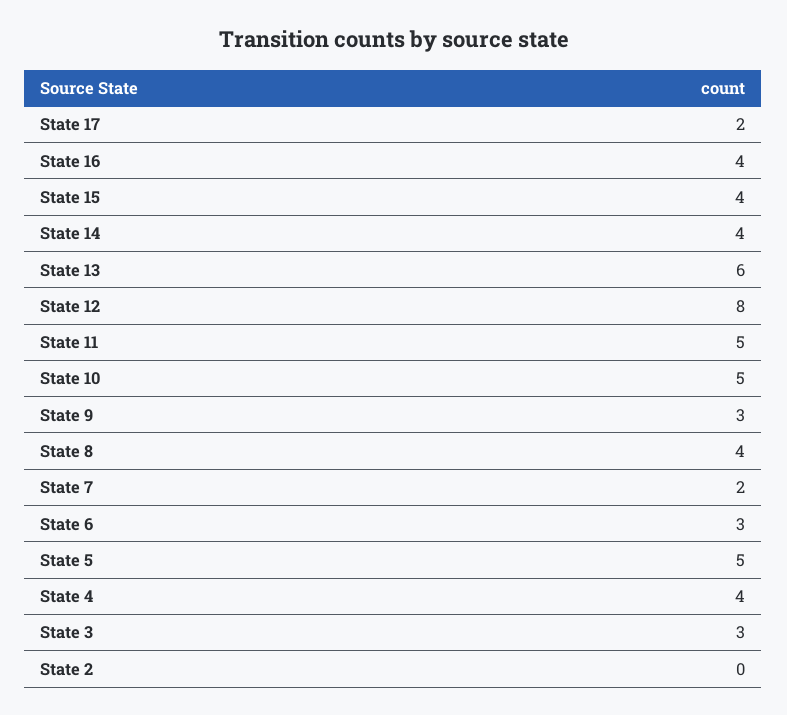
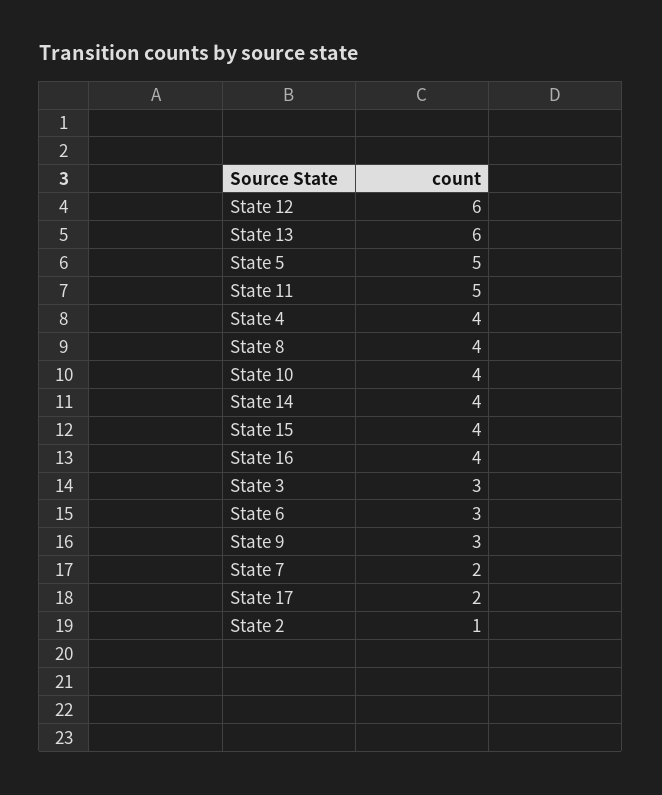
  {
    "State 17": 2,
    "State 16": 4,
    "State 15": 4,
    "State 14": 4,
    "State 13": 6,
-   "State 12": 8,
+   "State 12": 6,
    "State 11": 5,
-   "State 10": 5,
+   "State 10": 4,
    "State 9": 3,
    "State 8": 4,
    "State 7": 2,
    "State 6": 3,
    "State 5": 5,
    "State 4": 4,
    "State 3": 3,
-   "State 2": 0
+   "State 2": 1
  }

